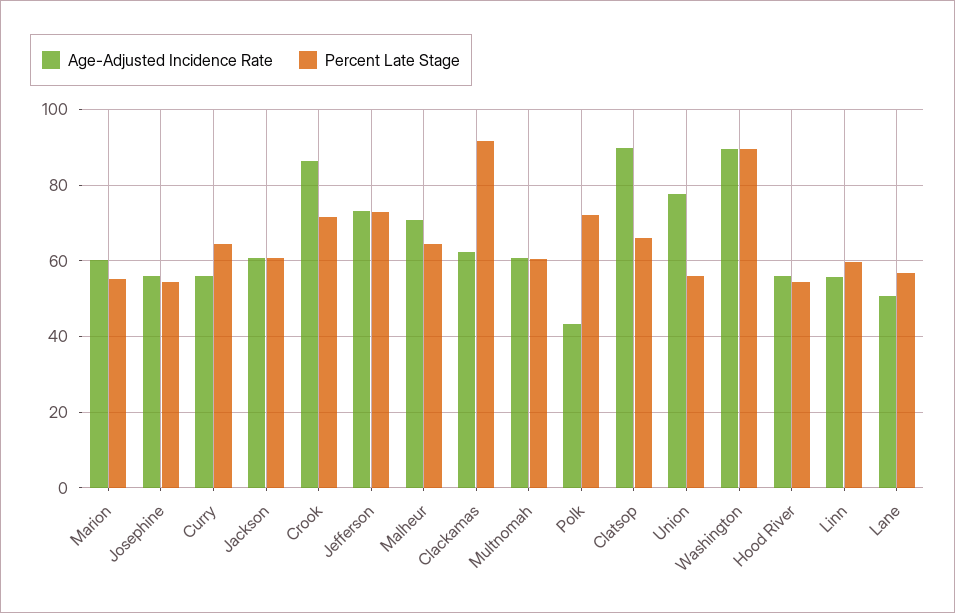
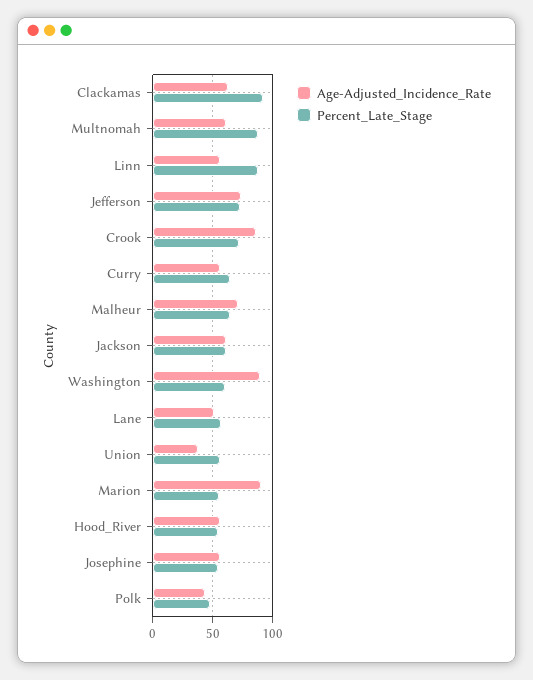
  {
    "Age-Adjusted Incidence Rate": {
-     "Marion": 60,
+     "Marion": 90,
      "Josephine": 56,
      "Curry": 56,
      "Jackson": 60,
      "Crook": 86,
      "Jefferson": 74,
      "Malheur": 70,
      "Clackamas": 62,
      "Multnomah": 60,
      "Polk": 44,
-     "Clatsop": 90,
-     "Union": 78,
+     "Union": 40,
      "Washington": 90,
      "Hood River": 56,
      "Linn": 56,
      "Lane": 50
    },
    "Percent Late Stage": {
      "Marion": 56,
      "Josephine": 54,
      "Curry": 64,
      "Jackson": 60,
      "Crook": 72,
      "Jefferson": 72,
      "Malheur": 64,
      "Clackamas": 92,
-     "Multnomah": 60,
+     "Multnomah": 90,
-     "Polk": 72,
+     "Polk": 50,
-     "Clatsop": 66,
      "Union": 56,
-     "Washington": 90,
+     "Washington": 60,
      "Hood River": 54,
-     "Linn": 60,
+     "Linn": 90,
      "Lane": 56
    }
  }

